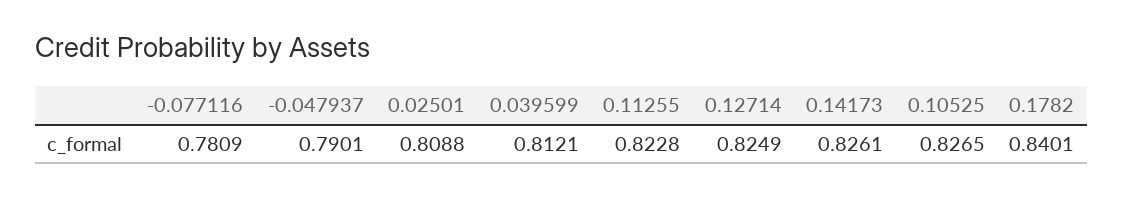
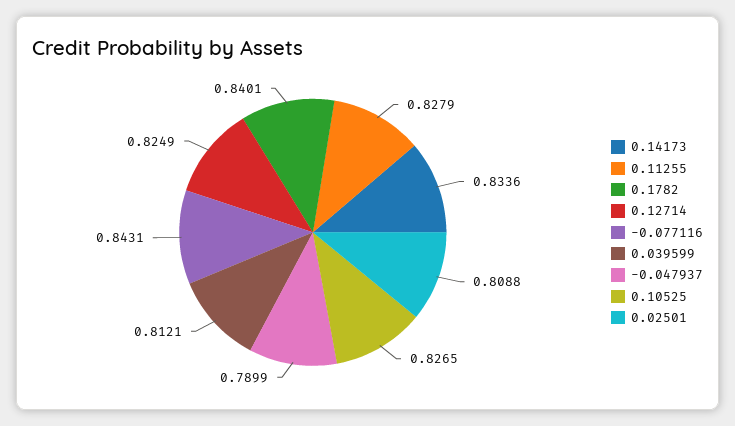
  {
-   "-0.077116": 0.7809,
+   "-0.077116": 0.8431,
-   "-0.047937": 0.7901,
+   "-0.047937": 0.7899,
    "0.02501": 0.8088,
    "0.039599": 0.8121,
-   "0.11255": 0.8228,
+   "0.11255": 0.8279,
    "0.12714": 0.8249,
-   "0.14173": 0.8261,
+   "0.14173": 0.8336,
    "0.10525": 0.8265,
    "0.1782": 0.8401
  }

